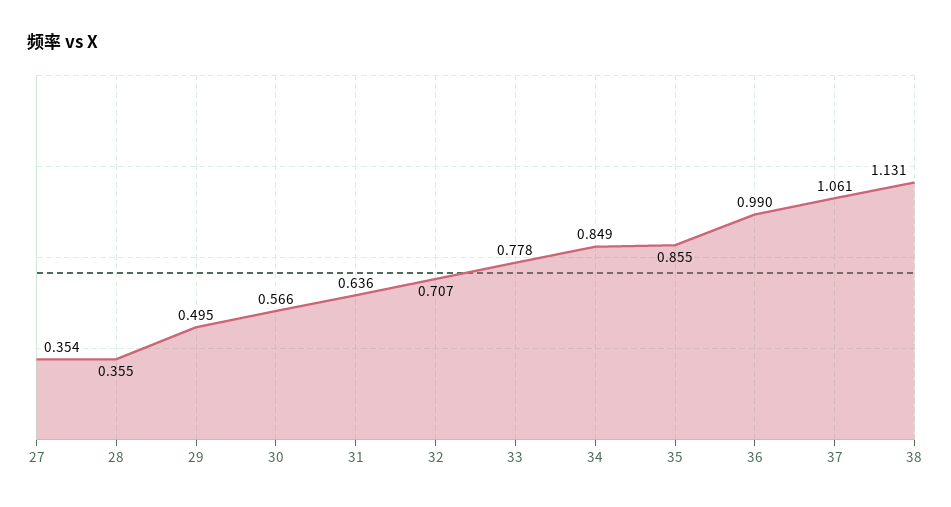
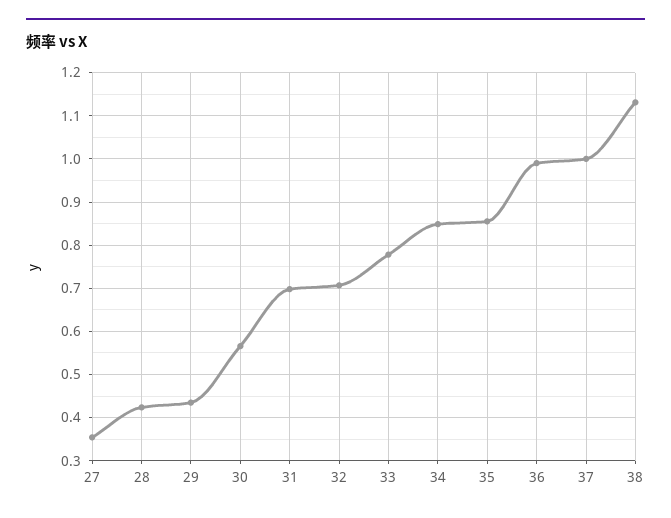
  {
    "27": 0.354,
-   "28": 0.355,
+   "28": 0.42,
-   "29": 0.495,
+   "29": 0.44,
    "30": 0.566,
-   "31": 0.636,
+   "31": 0.7,
    "32": 0.707,
    "33": 0.778,
    "34": 0.849,
    "35": 0.855,
    "36": 0.99,
-   "37": 1.061,
+   "37": 1,
    "38": 1.131
  }

